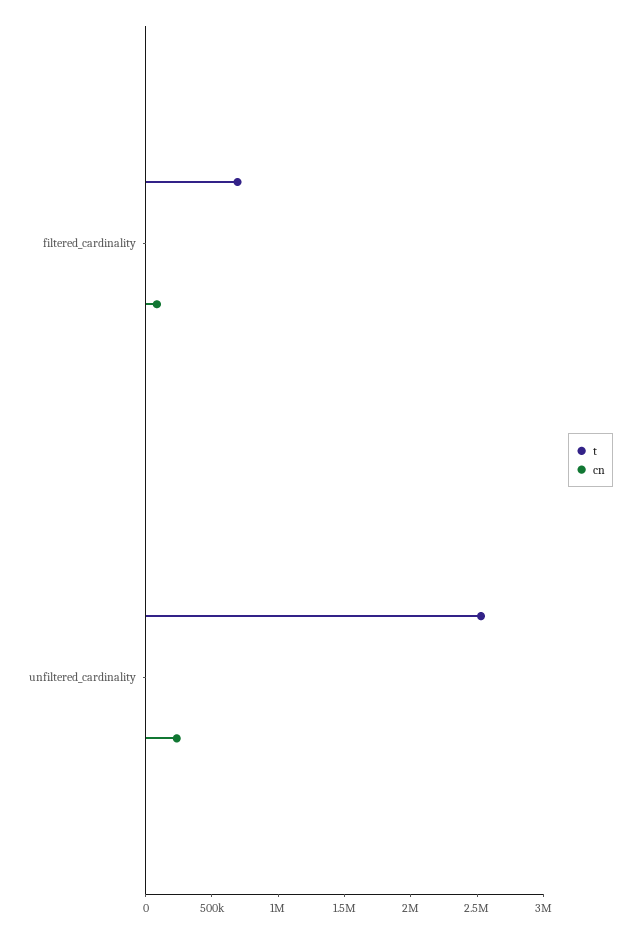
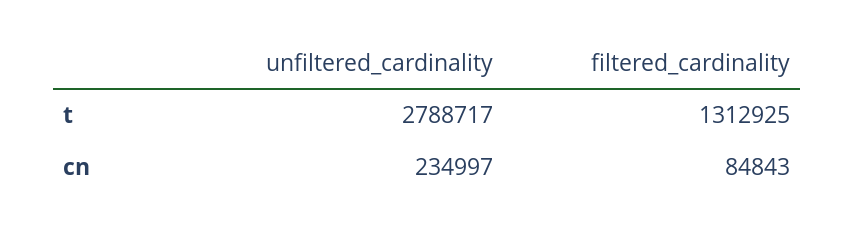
  {
    "t": {
-     "filtered_cardinality": 700000,
+     "filtered_cardinality": 1312925,
-     "unfiltered_cardinality": 2500000
+     "unfiltered_cardinality": 2788717
    },
    "cn": {
      "filtered_cardinality": 84843,
      "unfiltered_cardinality": 234997
    }
  }

